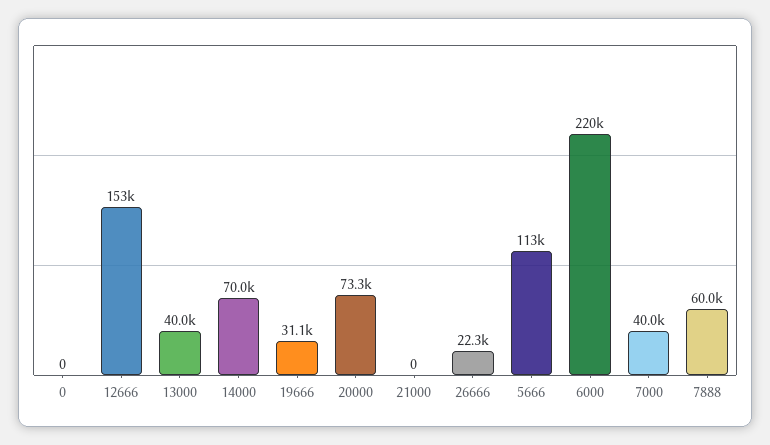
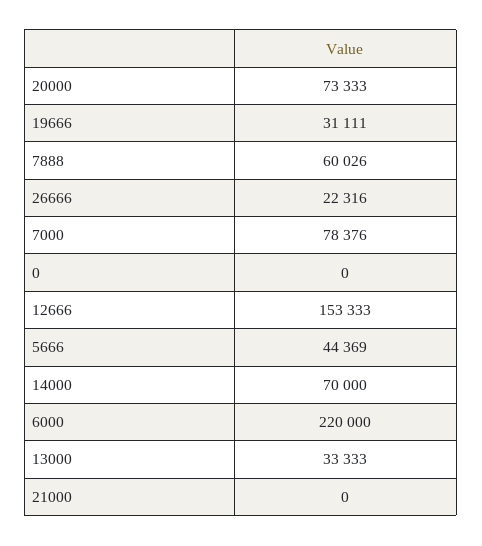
  {
    "0": 0,
    "12666": 153333,
-   "13000": 40000,
+   "13000": 33333,
    "14000": 70000,
    "19666": 31111,
    "20000": 73333,
    "21000": 0,
    "26666": 22316,
-   "5666": 113000,
+   "5666": 44369,
    "6000": 220000,
-   "7000": 40000,
+   "7000": 78376,
    "7888": 60026
  }

